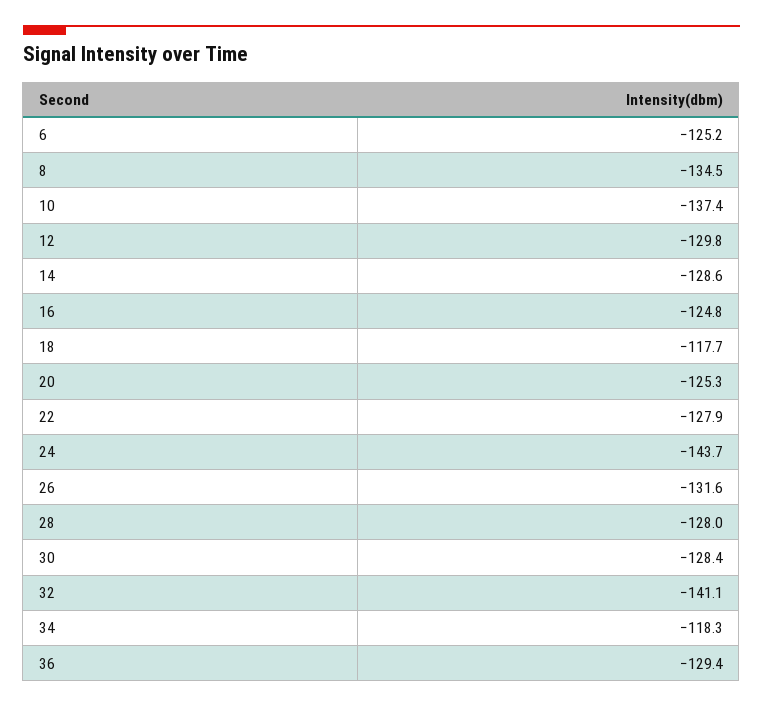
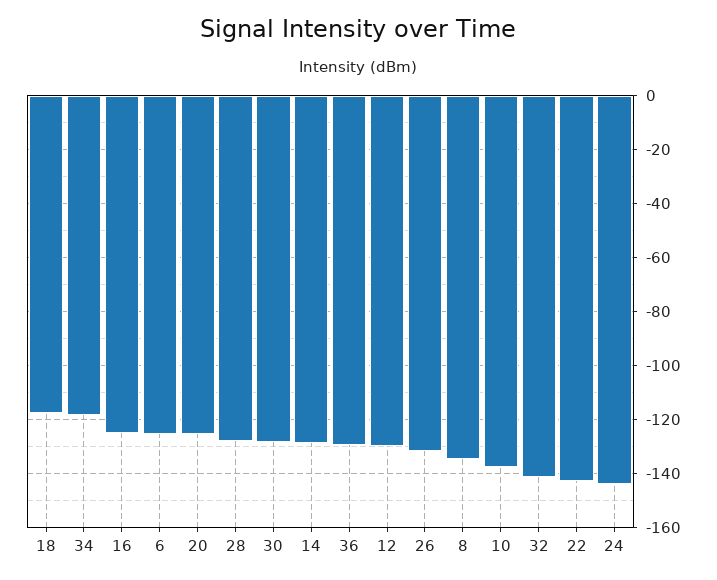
  {
    "6": -125.2,
    "8": -134.5,
    "10": -137.4,
    "12": -129.8,
    "14": -128.6,
    "16": -124.8,
    "18": -117.7,
    "20": -125.3,
-   "22": -127.9,
+   "22": -142.5,
    "24": -143.7,
    "26": -131.6,
    "28": -128,
    "30": -128.4,
    "32": -141.1,
    "34": -118.3,
    "36": -129.4
  }

